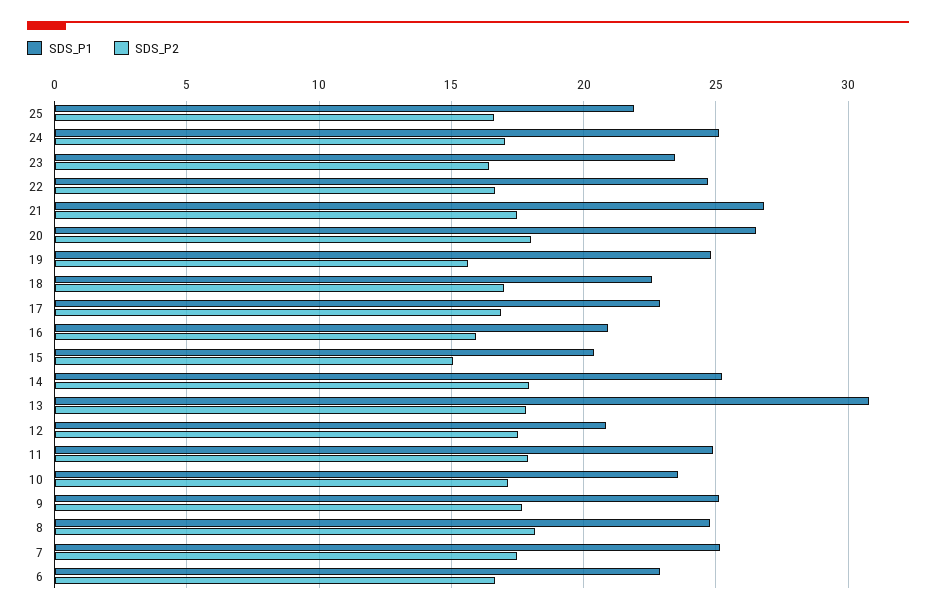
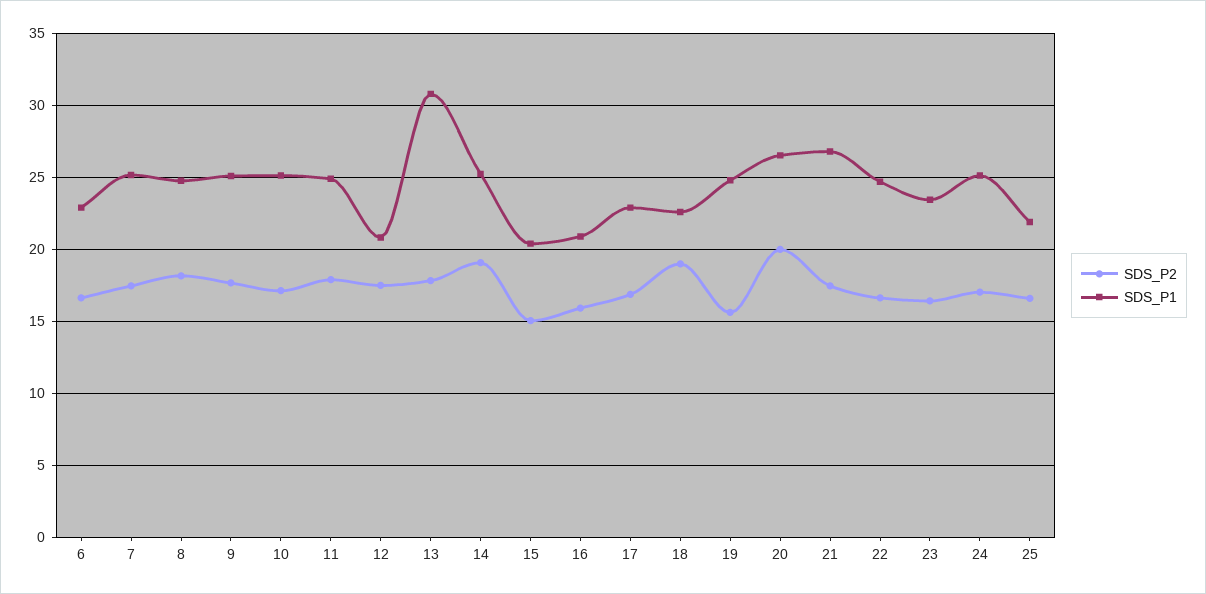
  {
    "SDS_P1": {
      "25": 22,
      "24": 25,
      "23": 23.5,
      "22": 24.5,
      "21": 27,
      "20": 26.5,
      "19": 25,
      "18": 22.5,
      "17": 23,
      "16": 21,
      "15": 20.5,
      "14": 25,
      "13": 31,
      "12": 21,
      "11": 25,
-     "10": 23.5,
+     "10": 25,
      "9": 25,
      "8": 25,
      "7": 25,
      "6": 23
    },
    "SDS_P2": {
      "25": 16.5,
      "24": 17,
      "23": 16.5,
      "22": 16.5,
      "21": 17.5,
-     "20": 18,
+     "20": 20,
      "19": 15.5,
-     "18": 17,
+     "18": 19,
      "17": 17,
      "16": 16,
      "15": 15,
-     "14": 18,
+     "14": 19,
      "13": 18,
      "12": 17.5,
      "11": 18,
      "10": 17,
      "9": 17.5,
      "8": 18,
      "7": 17.5,
      "6": 16.5
    }
  }

